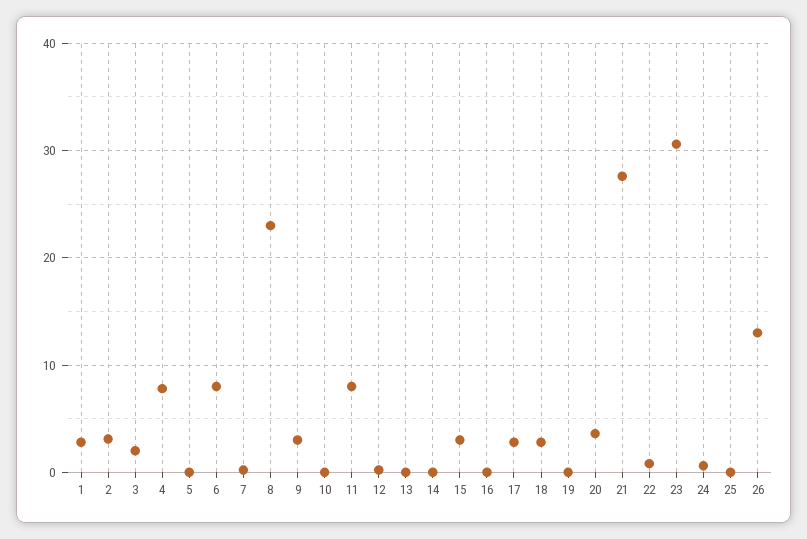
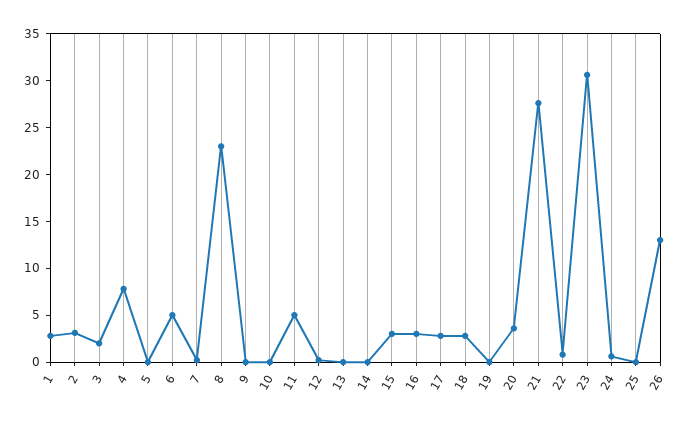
  {
    "1": 3,
    "2": 3,
    "3": 2,
    "4": 8,
    "5": 0,
-   "6": 8,
+   "6": 5,
    "7": 0,
    "8": 23,
-   "9": 3,
+   "9": 0,
    "10": 0,
-   "11": 8,
+   "11": 5,
    "12": 0,
    "13": 0,
    "14": 0,
    "15": 3,
-   "16": 0,
+   "16": 3,
    "17": 3,
    "18": 3,
    "19": 0,
    "20": 4,
    "21": 28,
    "22": 1,
    "23": 31,
    "24": 1,
    "25": 0,
    "26": 13
  }

